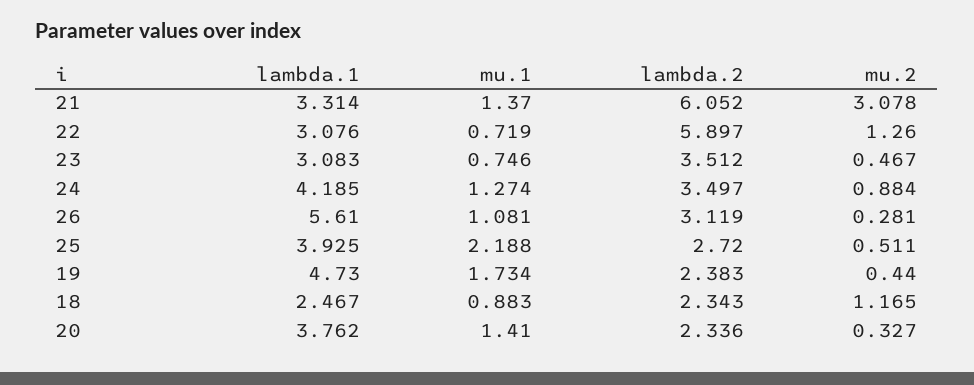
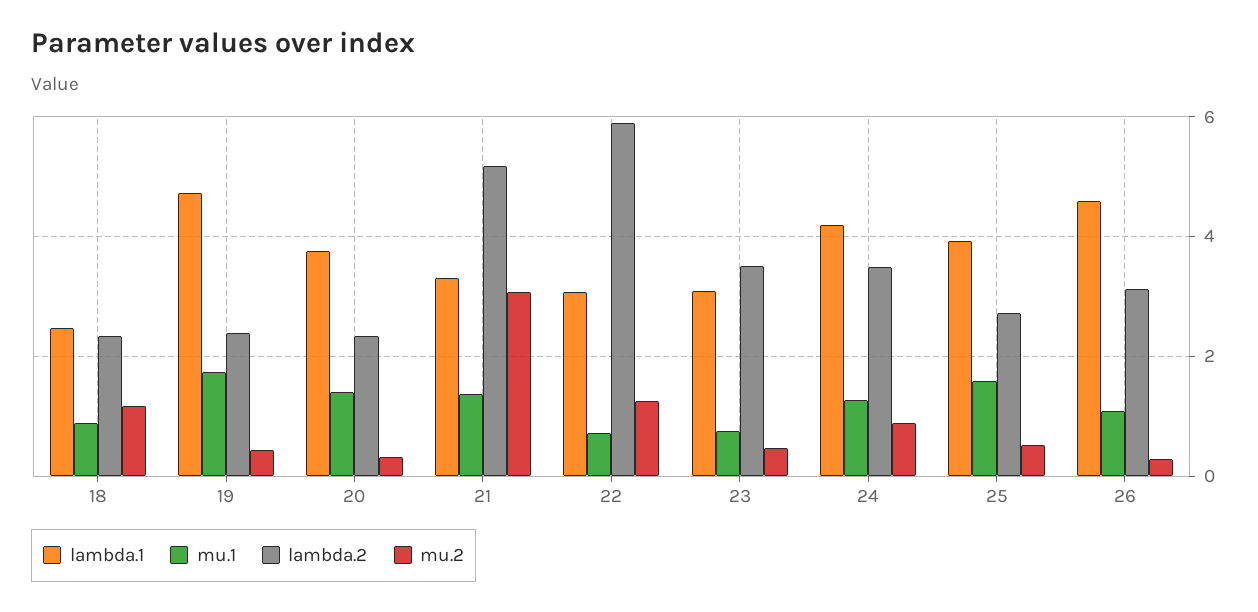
  {
    "lambda.1": {
      "21": 3.314,
      "22": 3.076,
      "23": 3.083,
      "24": 4.185,
-     "26": 5.61,
+     "26": 4.6,
      "25": 3.925,
      "19": 4.73,
      "18": 2.467,
      "20": 3.762
    },
    "mu.1": {
      "21": 1.37,
      "22": 0.719,
      "23": 0.746,
      "24": 1.274,
      "26": 1.081,
-     "25": 2.188,
+     "25": 1.6,
      "19": 1.734,
      "18": 0.883,
      "20": 1.41
    },
    "lambda.2": {
-     "21": 6.052,
+     "21": 5.2,
      "22": 5.897,
      "23": 3.512,
      "24": 3.497,
      "26": 3.119,
      "25": 2.72,
      "19": 2.383,
      "18": 2.343,
      "20": 2.336
    },
    "mu.2": {
      "21": 3.078,
      "22": 1.26,
      "23": 0.467,
      "24": 0.884,
      "26": 0.281,
      "25": 0.511,
      "19": 0.44,
      "18": 1.165,
      "20": 0.327
    }
  }

